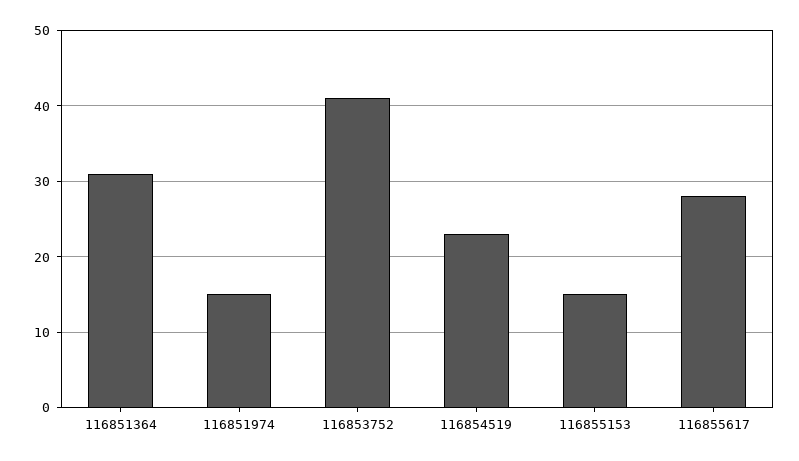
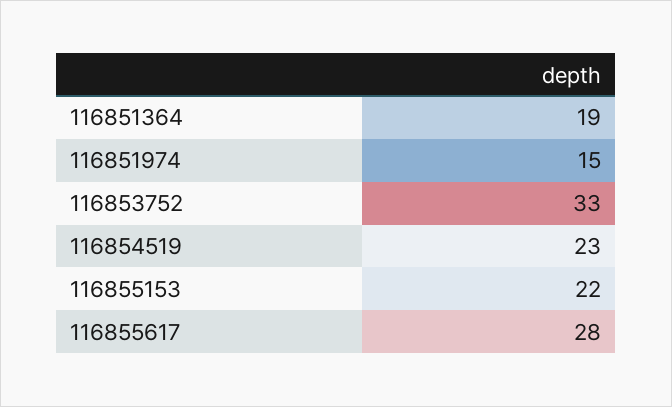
  {
-   "116851364": 31,
+   "116851364": 19,
    "116851974": 15,
-   "116853752": 41,
+   "116853752": 33,
    "116854519": 23,
-   "116855153": 15,
+   "116855153": 22,
    "116855617": 28
  }

